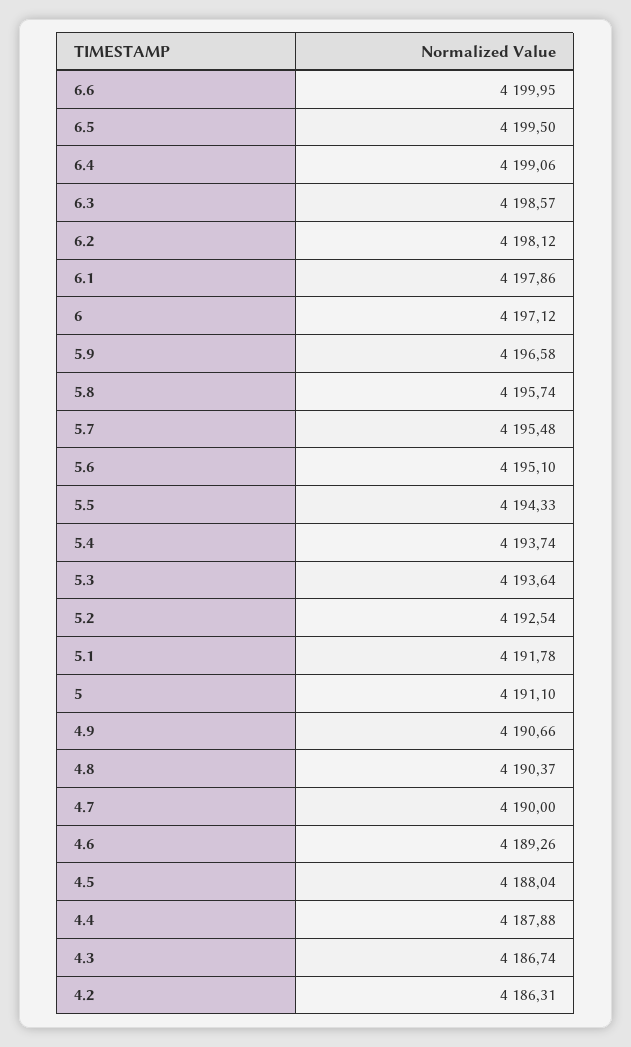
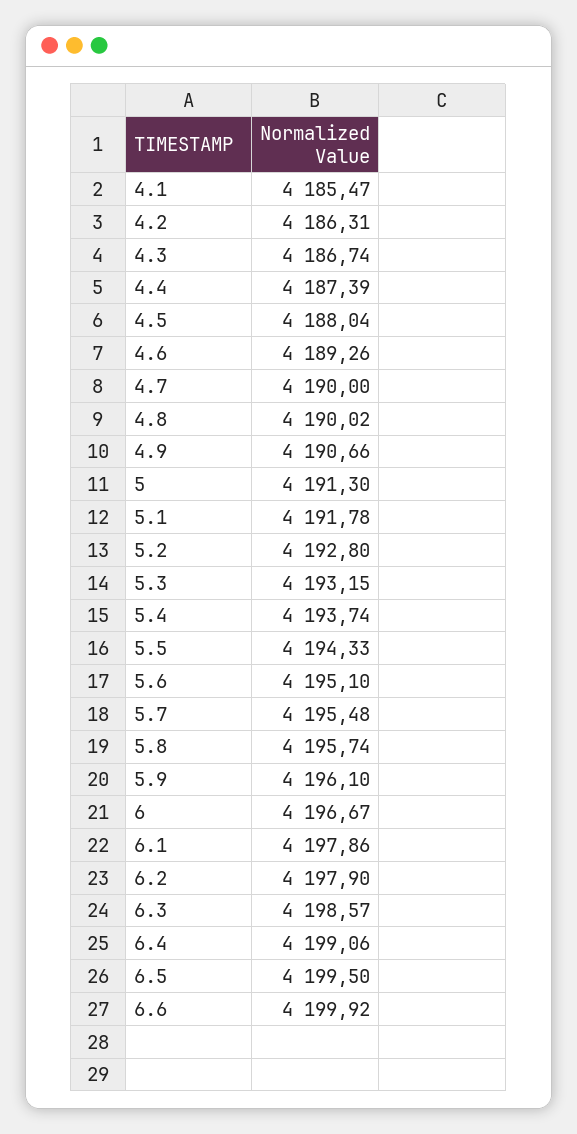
  {
-   "6.6": 4199.95,
+   "6.6": 4199.92,
    "6.5": 4199.5,
    "6.4": 4199.06,
    "6.3": 4198.57,
-   "6.2": 4198.12,
+   "6.2": 4197.9,
    "6.1": 4197.86,
-   "6": 4197.12,
+   "6": 4196.67,
-   "5.9": 4196.58,
+   "5.9": 4196.1,
    "5.8": 4195.74,
    "5.7": 4195.48,
    "5.6": 4195.1,
    "5.5": 4194.33,
    "5.4": 4193.74,
-   "5.3": 4193.64,
+   "5.3": 4193.15,
-   "5.2": 4192.54,
+   "5.2": 4192.8,
    "5.1": 4191.78,
-   "5": 4191.1,
+   "5": 4191.3,
    "4.9": 4190.66,
-   "4.8": 4190.37,
+   "4.8": 4190.02,
    "4.7": 4190,
    "4.6": 4189.26,
    "4.5": 4188.04,
-   "4.4": 4187.88,
+   "4.4": 4187.39,
    "4.3": 4186.74,
-   "4.2": 4186.31
+   "4.2": 4186.31,
+   "4.1": 4185.47
  }

